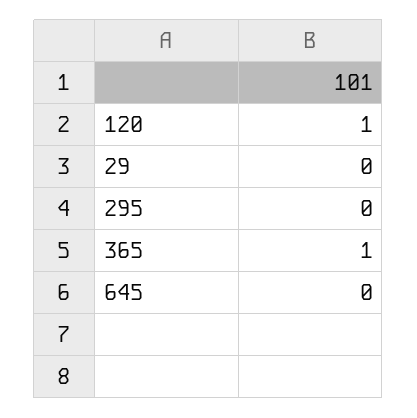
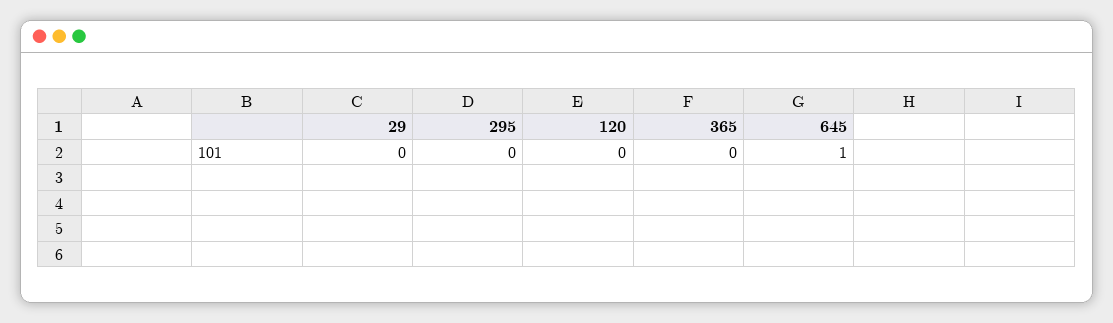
  {
-   "120": 1,
+   "120": 0,
    "29": 0,
    "295": 0,
-   "365": 1,
+   "365": 0,
-   "645": 0
+   "645": 1
  }

